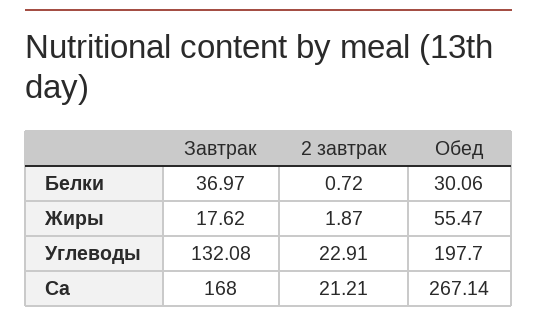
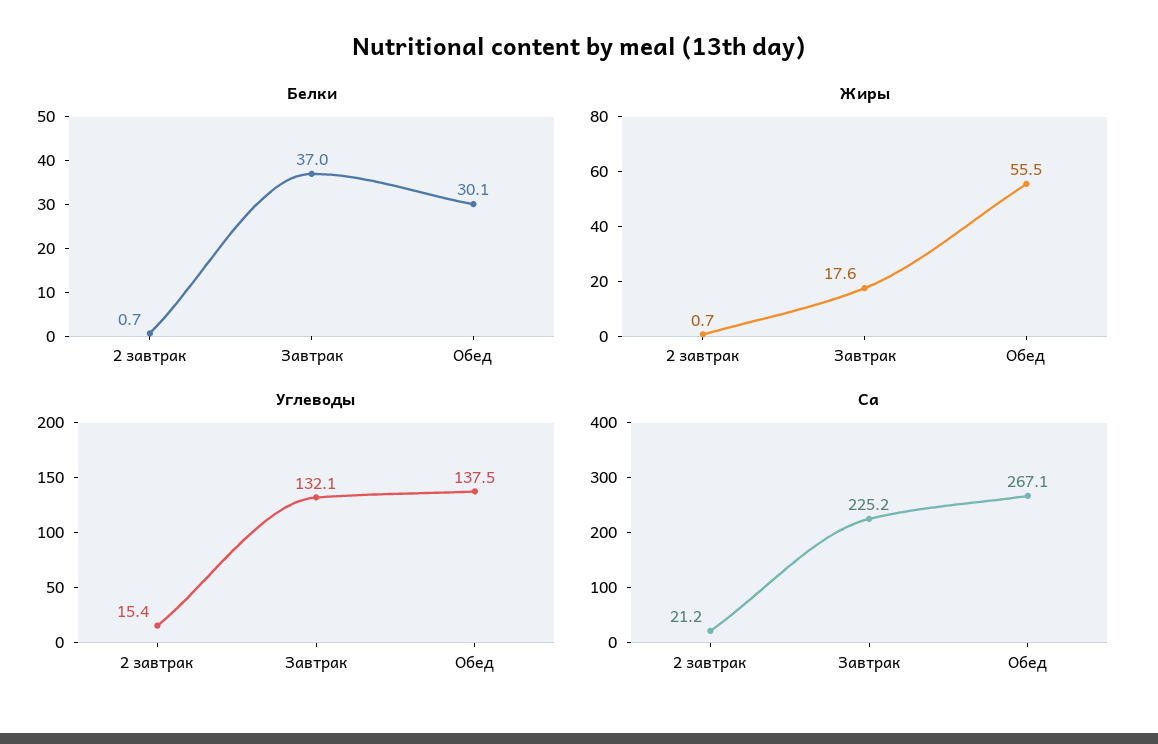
  {
    "Белки": {
      "Завтрак": 36.97,
      "2 завтрак": 0.72,
      "Обед": 30.06
    },
    "Жиры": {
      "Завтрак": 17.62,
-     "2 завтрак": 1.87,
+     "2 завтрак": 0.7,
      "Обед": 55.47
    },
    "Углеводы": {
      "Завтрак": 132.08,
-     "2 завтрак": 22.91,
+     "2 завтрак": 15.4,
-     "Обед": 197.7
+     "Обед": 137.5
    },
    "Са": {
-     "Завтрак": 168,
+     "Завтрак": 225.2,
      "2 завтрак": 21.21,
      "Обед": 267.14
    }
  }

